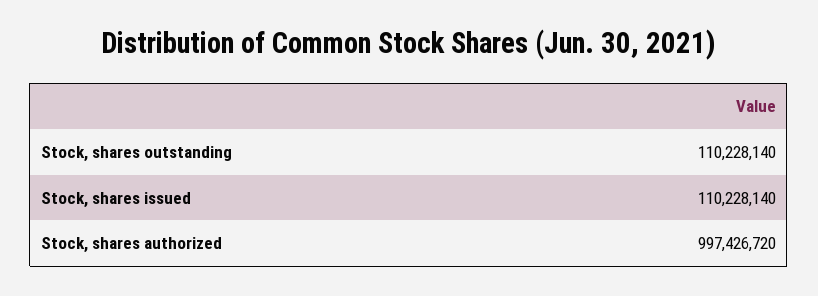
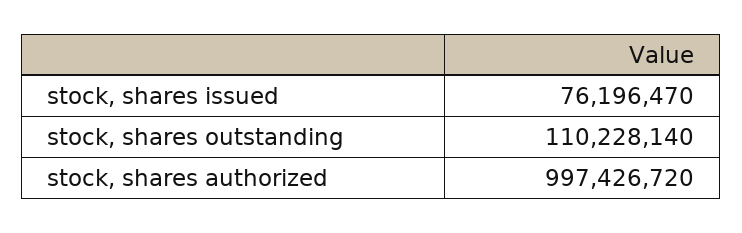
  {
    "Stock, shares outstanding": 110228140,
-   "Stock, shares issued": 110228140,
+   "Stock, shares issued": 76196470,
    "Stock, shares authorized": 997426720
  }

